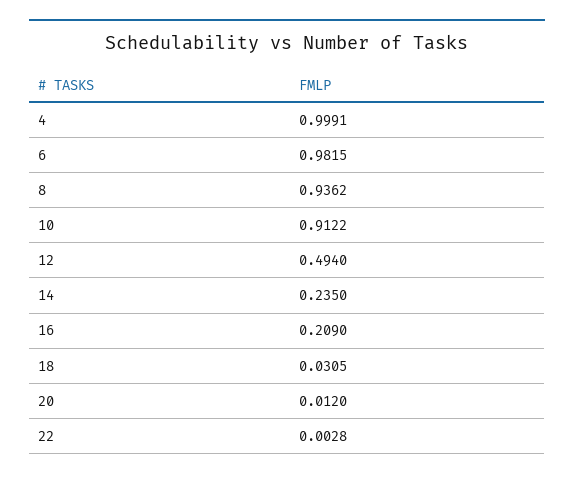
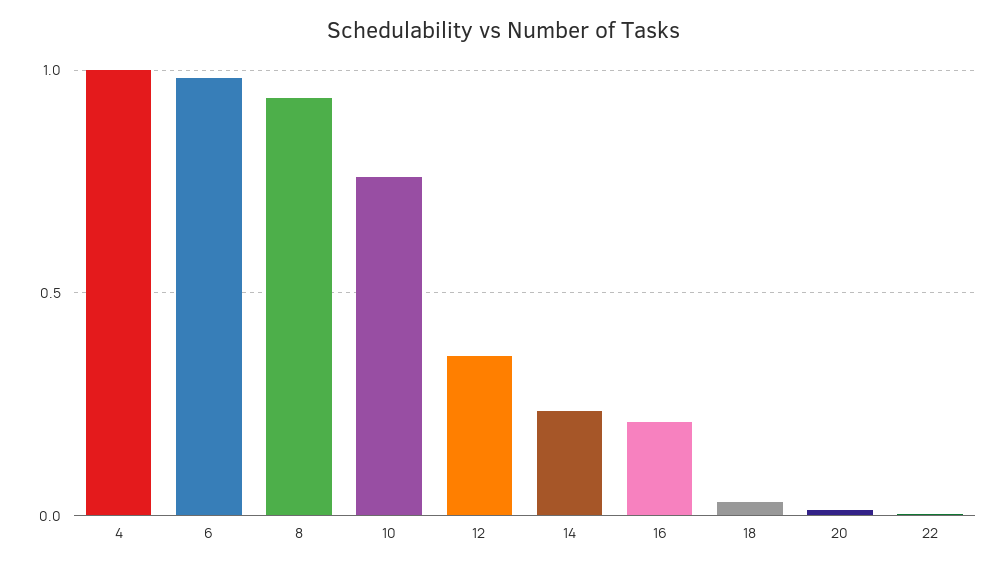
  {
    "4": 0.9991,
    "6": 0.9815,
    "8": 0.9362,
-   "10": 0.9122,
+   "10": 0.75,
-   "12": 0.494,
+   "12": 0.35,
    "14": 0.235,
    "16": 0.209,
    "18": 0.0305,
    "20": 0.012,
    "22": 0.0028
  }

